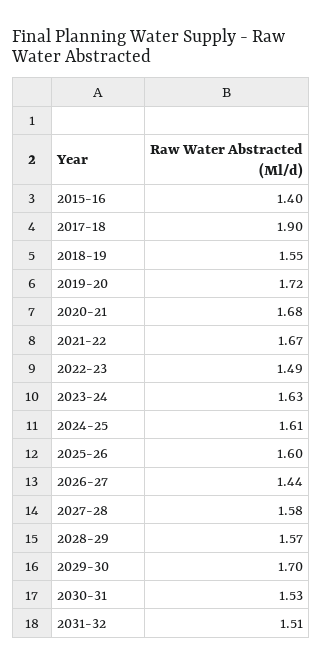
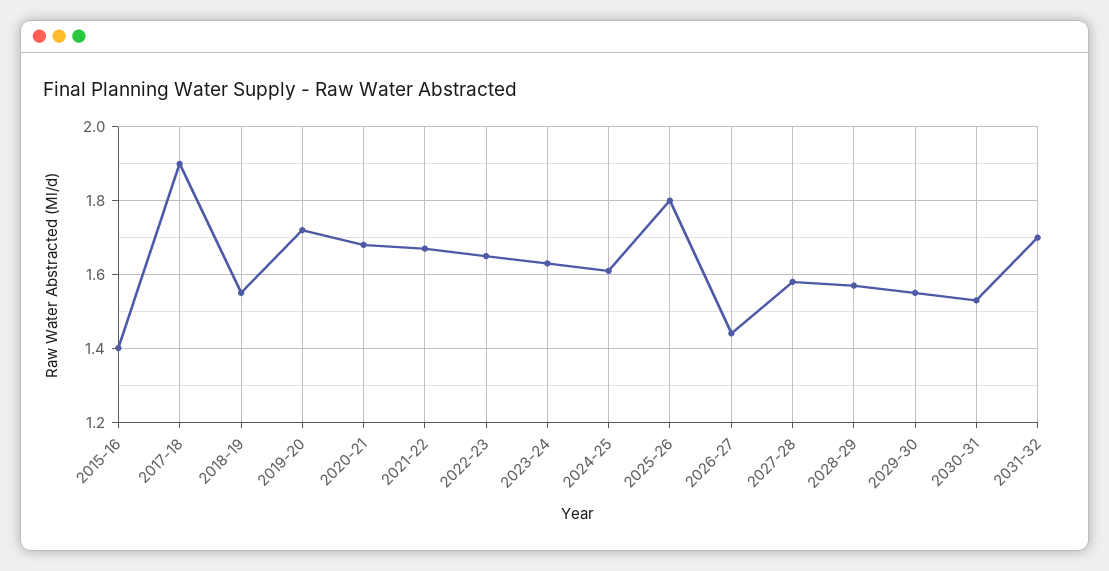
  {
    "2015-16": 1.4,
    "2017-18": 1.9,
    "2018-19": 1.55,
    "2019-20": 1.72,
    "2020-21": 1.68,
    "2021-22": 1.67,
-   "2022-23": 1.49,
+   "2022-23": 1.65,
    "2023-24": 1.63,
    "2024-25": 1.61,
-   "2025-26": 1.6,
+   "2025-26": 1.8,
    "2026-27": 1.44,
    "2027-28": 1.58,
    "2028-29": 1.57,
-   "2029-30": 1.7,
+   "2029-30": 1.55,
    "2030-31": 1.53,
-   "2031-32": 1.51
+   "2031-32": 1.7
  }

